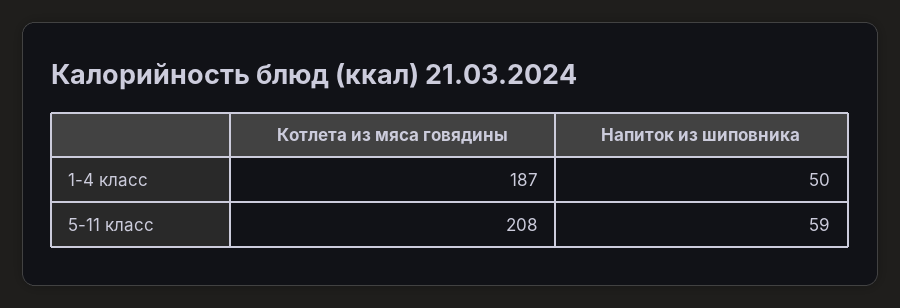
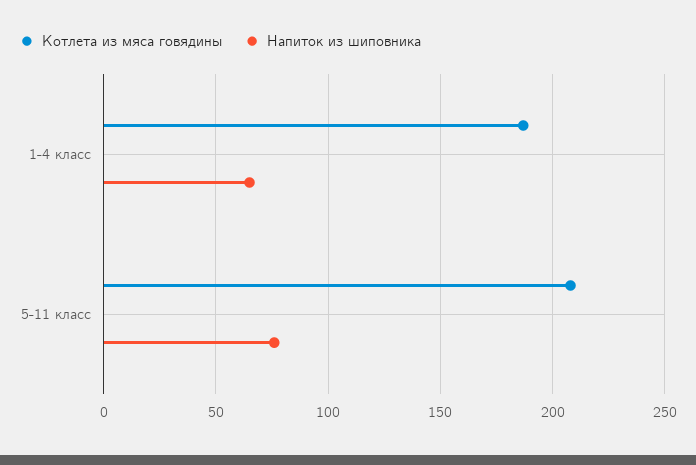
  {
    "Котлета из мяса говядины": {
      "1-4 класс": 187,
      "5-11 класс": 208
    },
    "Напиток из шиповника": {
-     "1-4 класс": 50,
+     "1-4 класс": 65,
-     "5-11 класс": 59
+     "5-11 класс": 75
    }
  }

